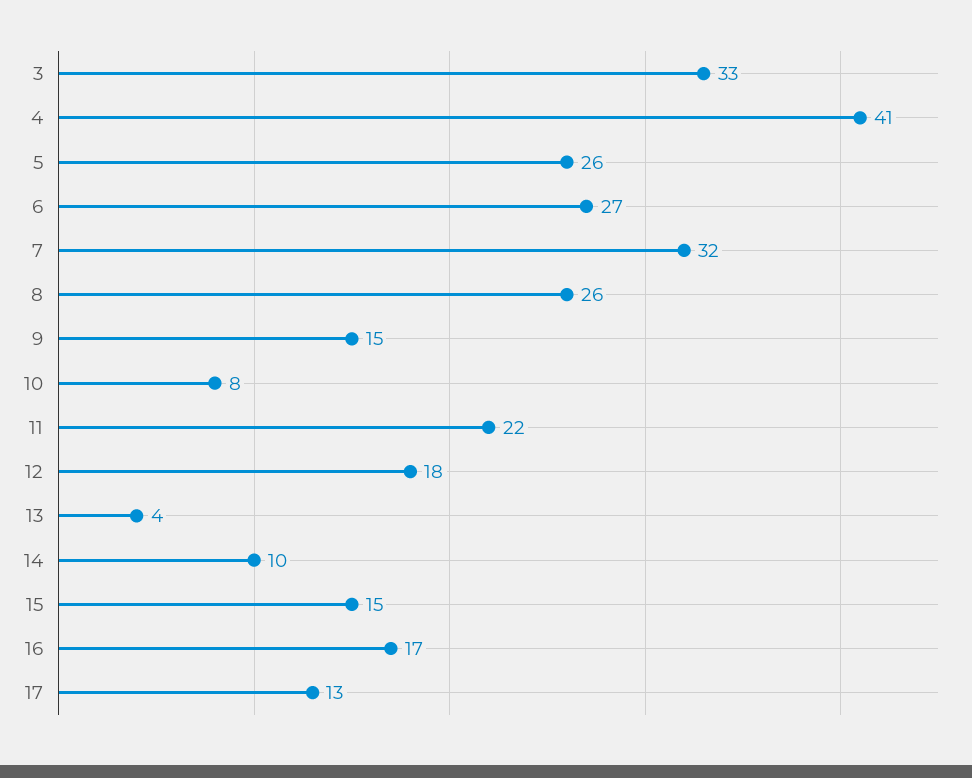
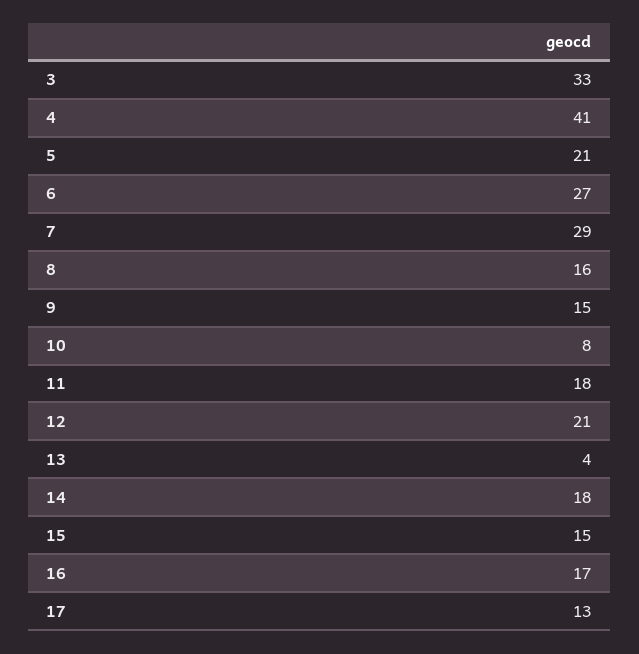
  {
    "3": 33,
    "4": 41,
-   "5": 26,
+   "5": 21,
    "6": 27,
-   "7": 32,
+   "7": 29,
-   "8": 26,
+   "8": 16,
    "9": 15,
    "10": 8,
-   "11": 22,
+   "11": 18,
-   "12": 18,
+   "12": 21,
    "13": 4,
-   "14": 10,
+   "14": 18,
    "15": 15,
    "16": 17,
    "17": 13
  }

